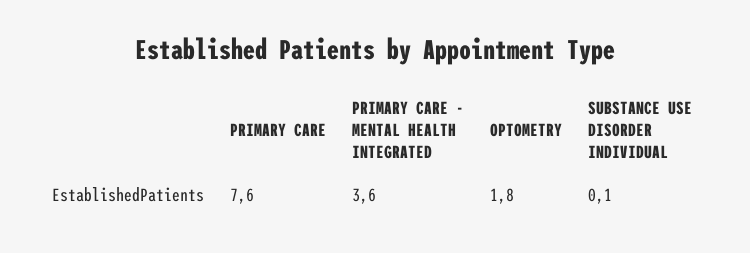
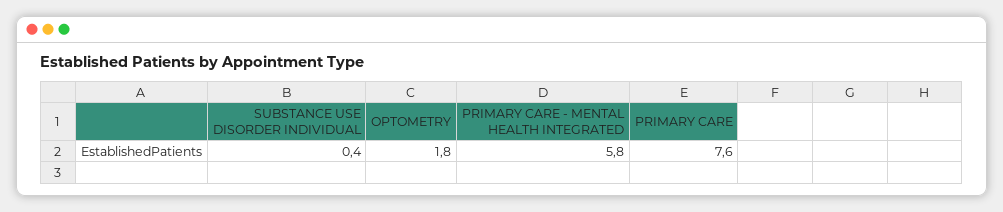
  {
    "PRIMARY CARE": 7.6,
-   "PRIMARY CARE - MENTAL HEALTH INTEGRATED": 3.6,
+   "PRIMARY CARE - MENTAL HEALTH INTEGRATED": 5.8,
    "OPTOMETRY": 1.8,
-   "SUBSTANCE USE DISORDER INDIVIDUAL": 0.1
+   "SUBSTANCE USE DISORDER INDIVIDUAL": 0.4
  }

